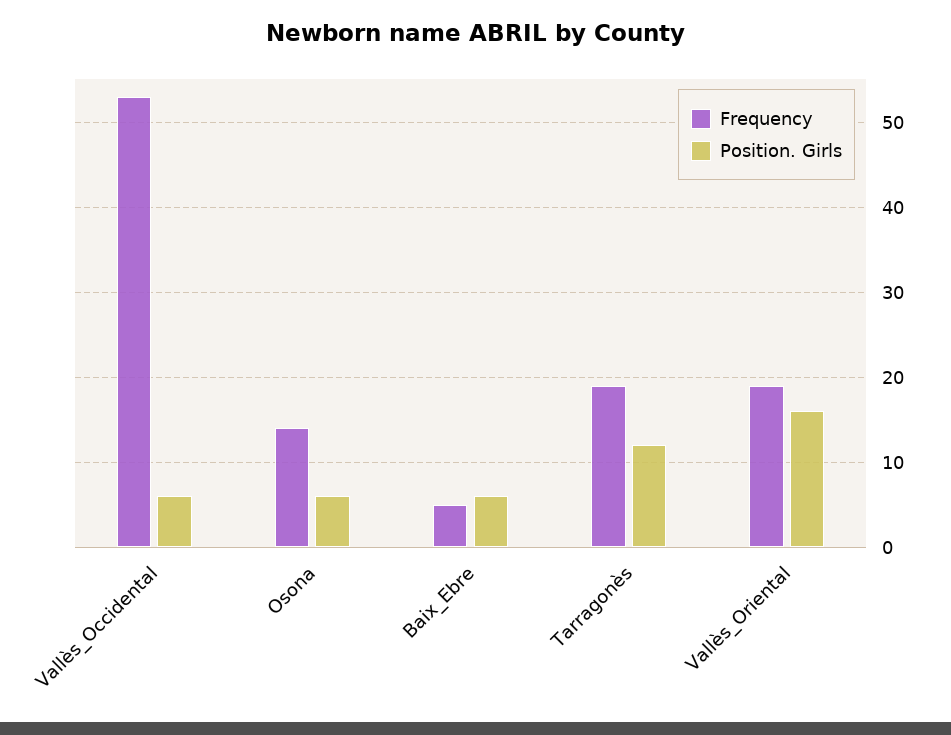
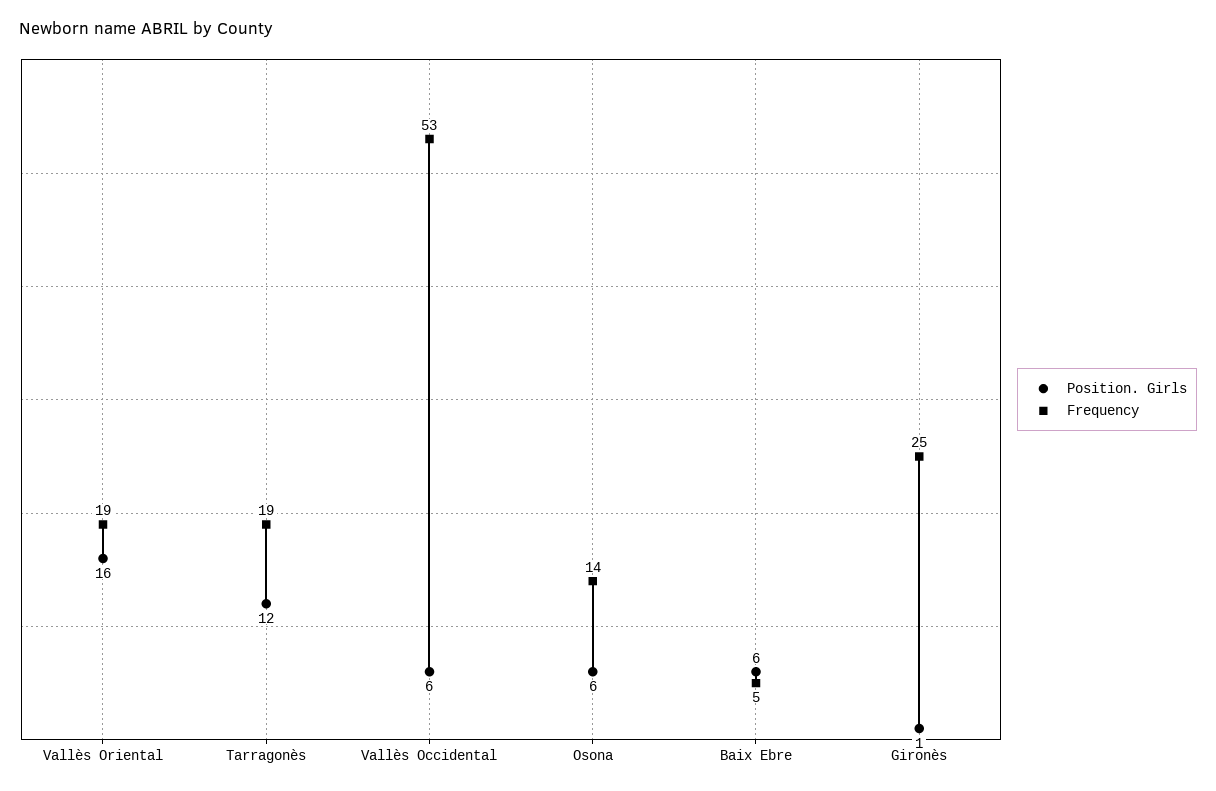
  {
    "Frequency": {
      "Vallès_Occidental": 53,
      "Osona": 14,
      "Baix_Ebre": 5,
      "Tarragonès": 19,
-     "Vallès_Oriental": 19
+     "Vallès_Oriental": 19,
+     "Gironès": 25
    },
    "Position. Girls": {
      "Vallès_Occidental": 6,
      "Osona": 6,
      "Baix_Ebre": 6,
      "Tarragonès": 12,
-     "Vallès_Oriental": 16
+     "Vallès_Oriental": 16,
+     "Gironès": 1
    }
  }

